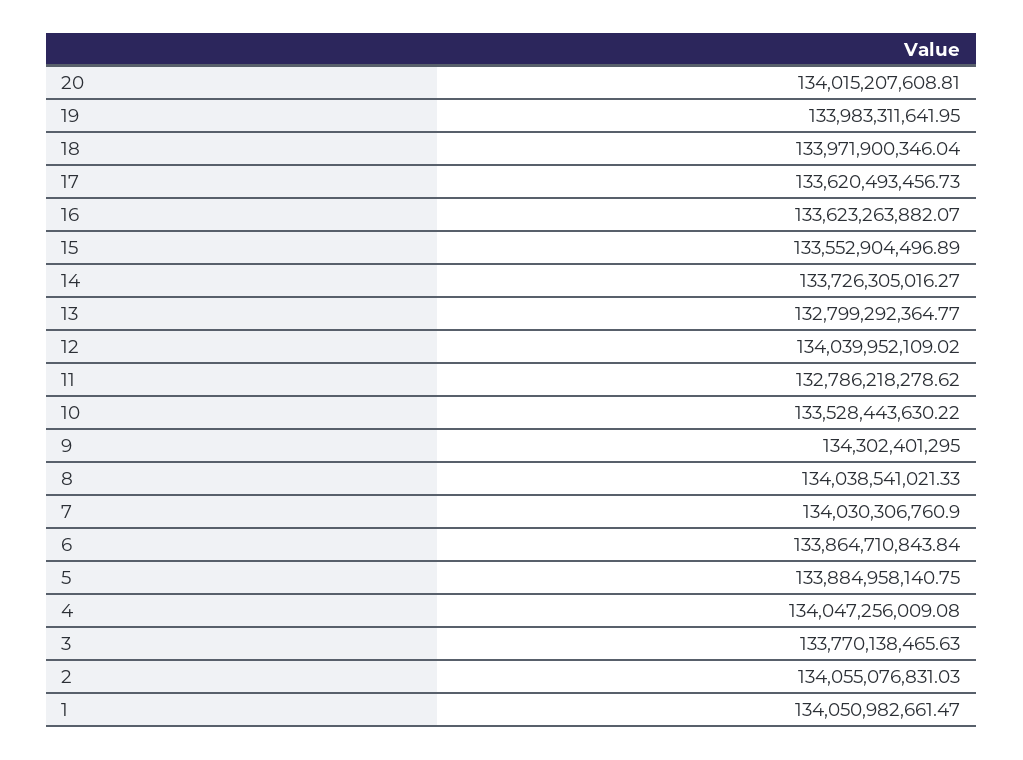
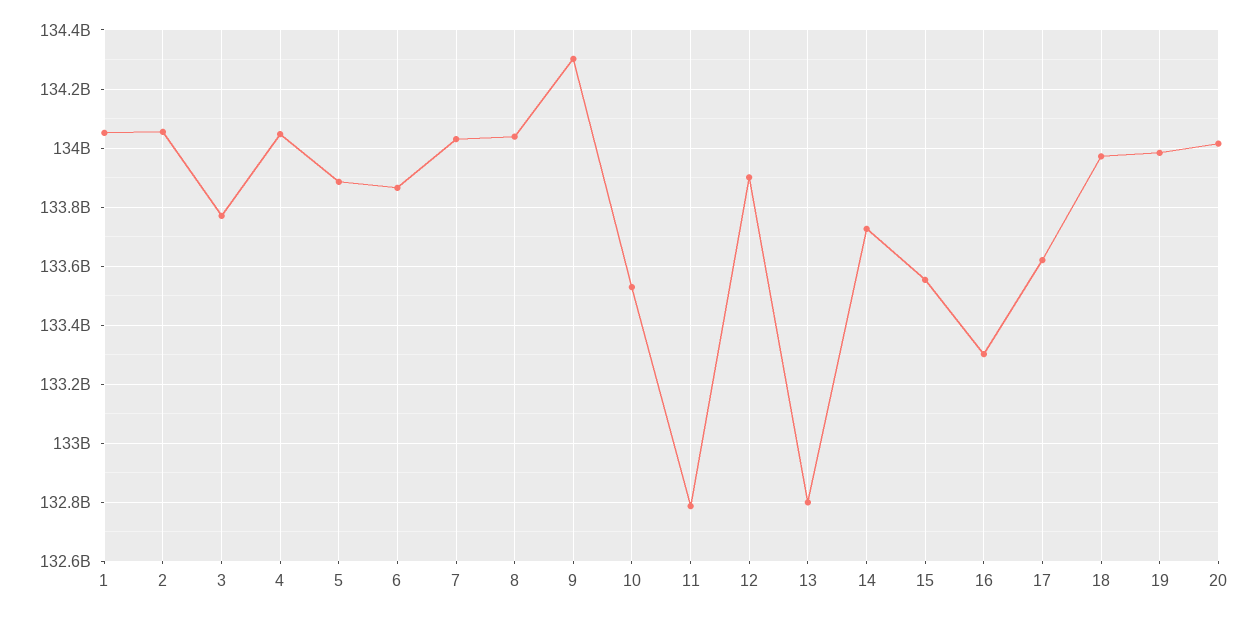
  {
    "20": 134015207608.81,
    "19": 133983311641.95,
    "18": 133971900346.04,
    "17": 133620493456.73,
-   "16": 133623263882.07,
+   "16": 133300000000,
    "15": 133552904496.89,
    "14": 133726305016.27,
    "13": 132799292364.77,
-   "12": 134039952109.02,
+   "12": 133900000000,
    "11": 132786218278.62,
    "10": 133528443630.22,
    "9": 134302401295,
    "8": 134038541021.33,
    "7": 134030306760.9,
    "6": 133864710843.84,
    "5": 133884958140.75,
    "4": 134047256009.08,
    "3": 133770138465.63,
    "2": 134055076831.03,
    "1": 134050982661.47
  }

